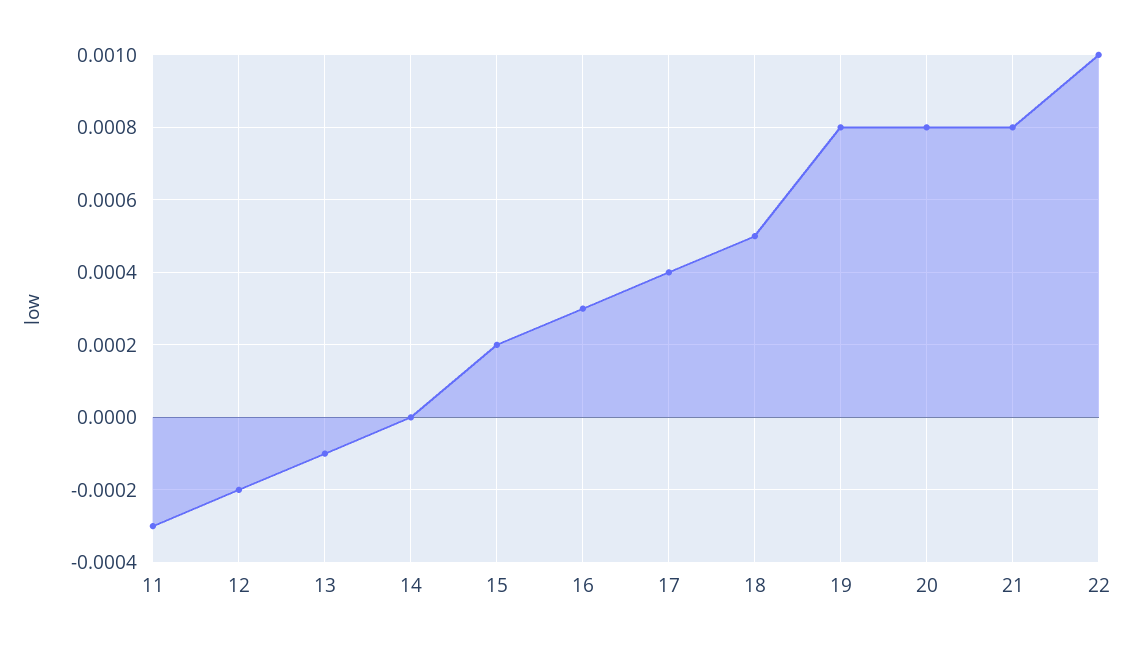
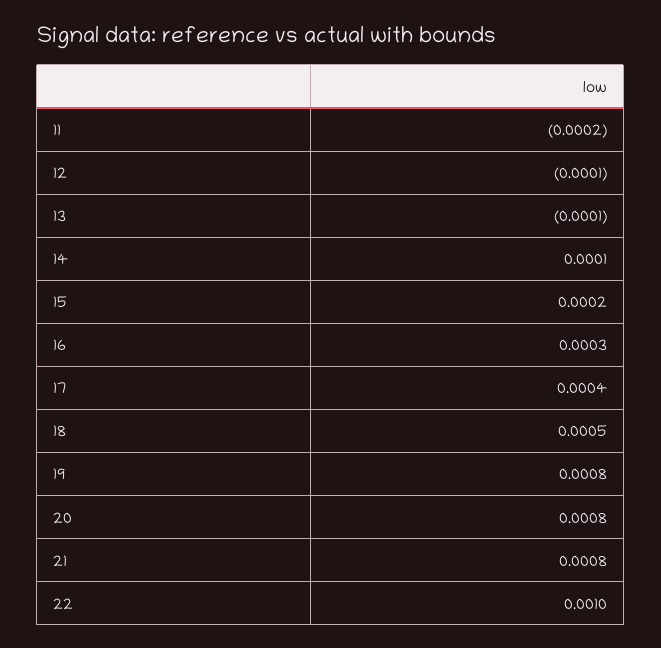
  {
-   "11": -0.0003,
+   "11": -0.0002,
-   "12": -0.0002,
+   "12": -0.0001,
    "13": -0.0001,
-   "14": 0,
+   "14": 0.0001,
    "15": 0.0002,
    "16": 0.0003,
    "17": 0.0004,
    "18": 0.0005,
    "19": 0.0008,
    "20": 0.0008,
    "21": 0.0008,
    "22": 0.001
  }

